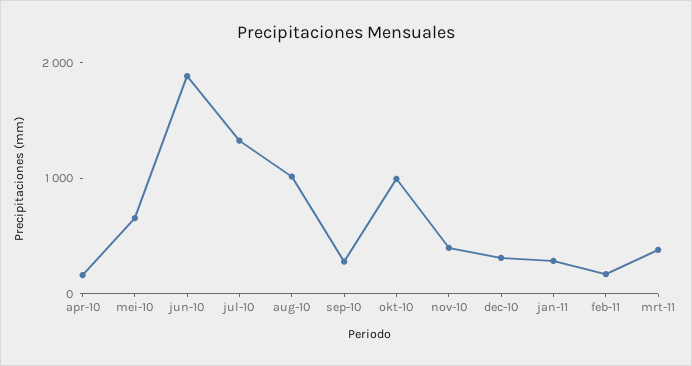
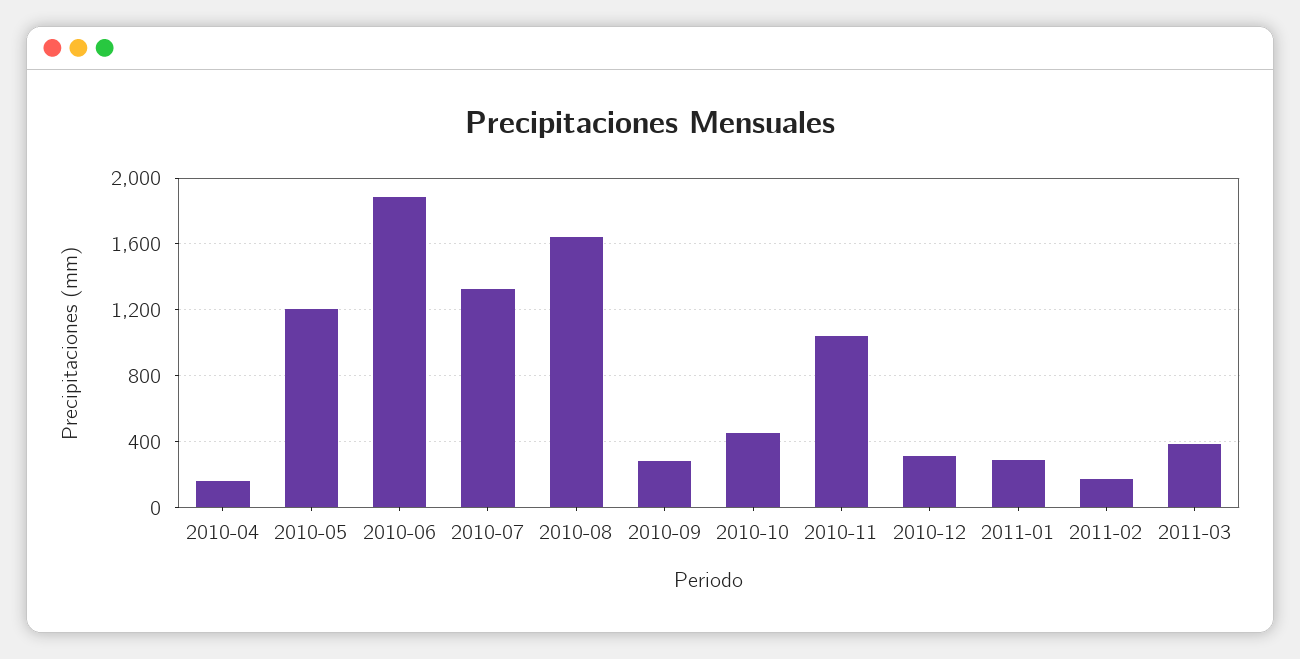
  {
    "apr-10": 150,
-   "mei-10": 600,
+   "mei-10": 1200,
    "jun-10": 1900,
    "jul-10": 1350,
-   "aug-10": 1000,
+   "aug-10": 1650,
    "sep-10": 300,
-   "okt-10": 1000,
+   "okt-10": 450,
-   "nov-10": 400,
+   "nov-10": 1050,
    "dec-10": 300,
    "jan-11": 300,
    "feb-11": 150,
    "mrt-11": 400
  }

